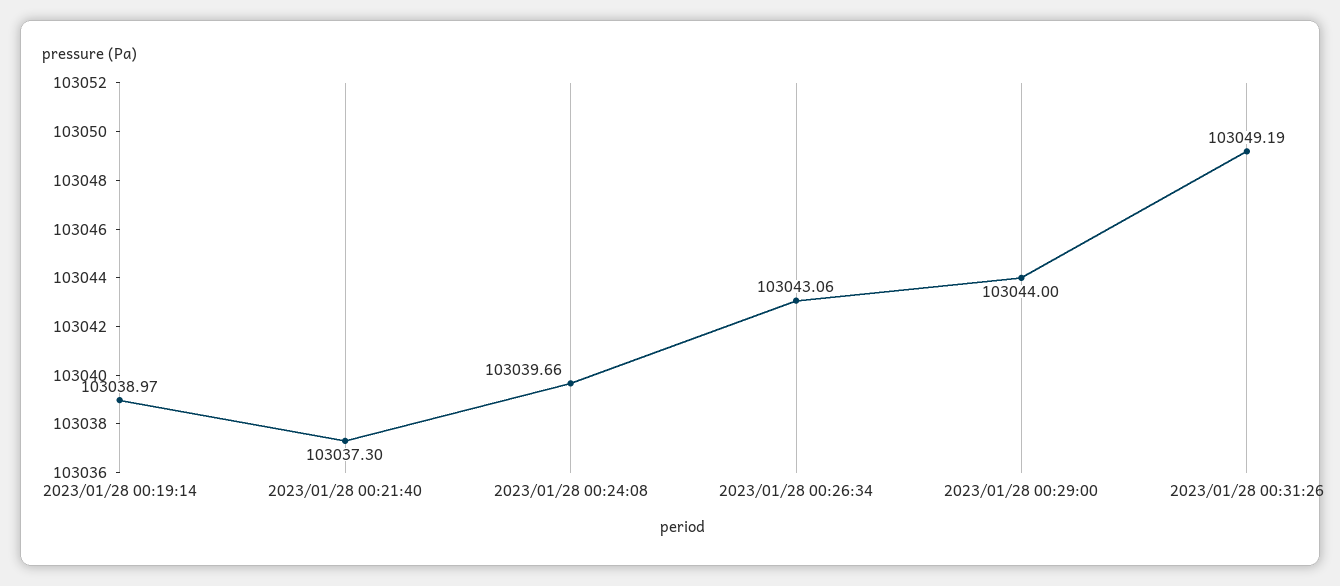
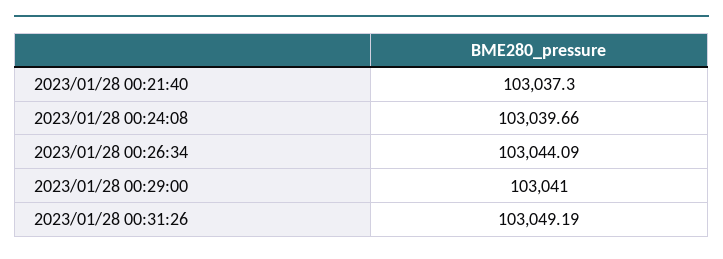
  {
-   "2023/01/28 00:19:14": 103038.97,
    "2023/01/28 00:21:40": 103037.3,
    "2023/01/28 00:24:08": 103039.66,
-   "2023/01/28 00:26:34": 103043.06,
+   "2023/01/28 00:26:34": 103044.09,
-   "2023/01/28 00:29:00": 103044,
+   "2023/01/28 00:29:00": 103041,
    "2023/01/28 00:31:26": 103049.19
  }

